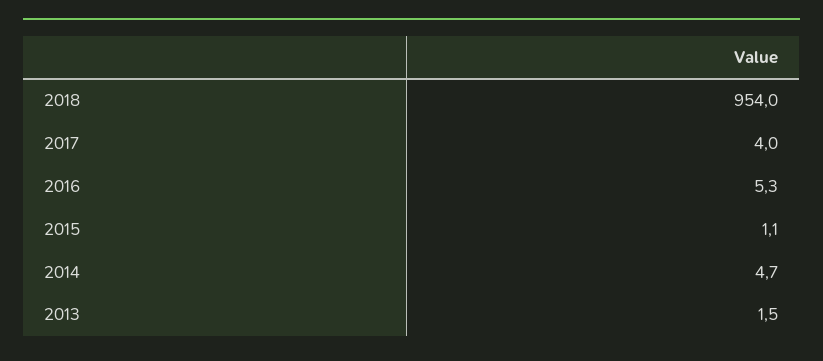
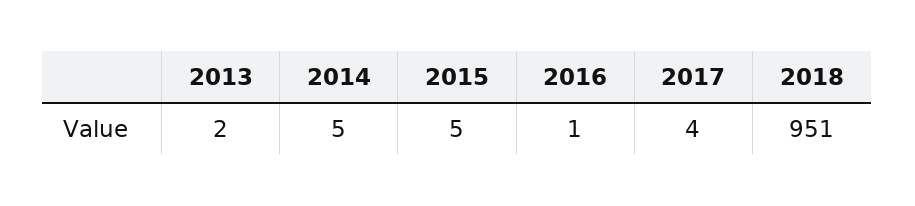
  {
-   "2018": 954,
+   "2018": 951,
    "2017": 4,
-   "2016": 5.3,
+   "2016": 1,
-   "2015": 1.1,
+   "2015": 5,
    "2014": 4.7,
    "2013": 1.5
  }

